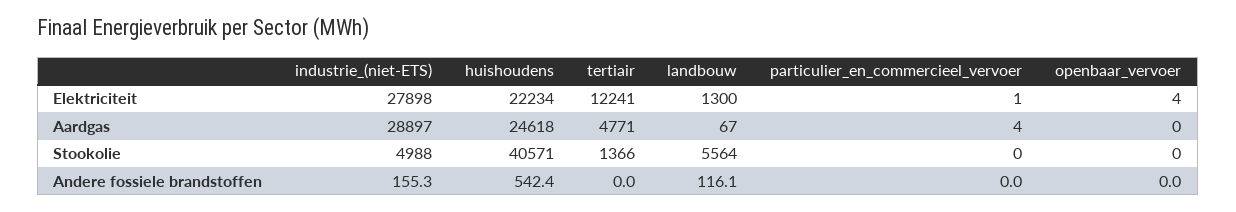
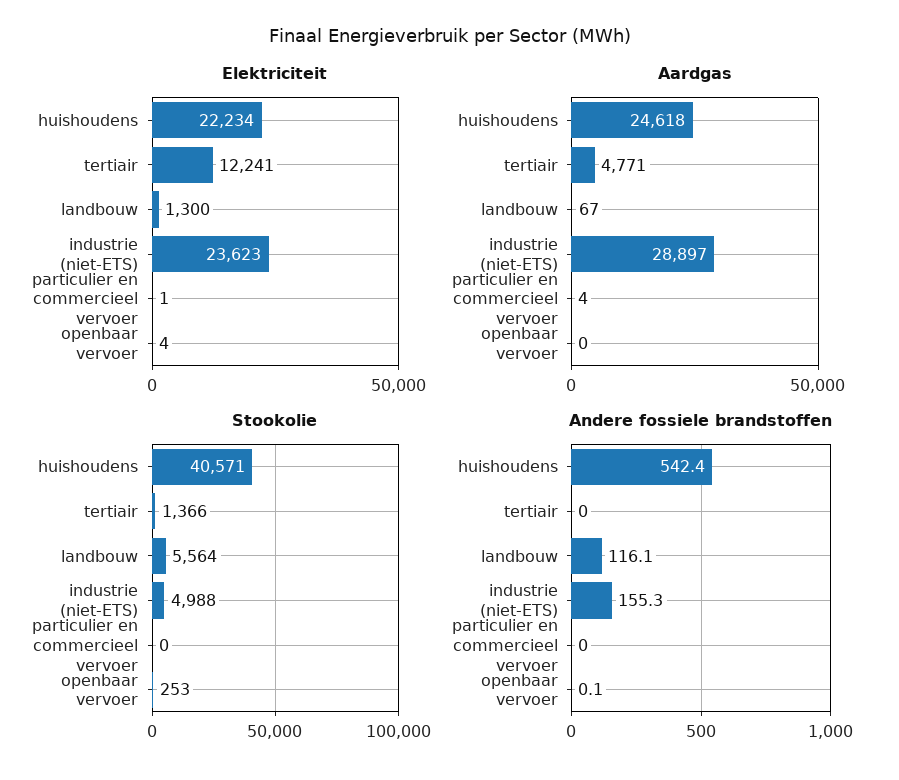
  {
    "Elektriciteit": {
-     "industrie_(niet-ETS)": 27898,
+     "industrie_(niet-ETS)": 23623,
      "huishoudens": 22234,
      "tertiair": 12241,
      "landbouw": 1300,
      "particulier_en_commercieel_vervoer": 1,
      "openbaar_vervoer": 4
    },
    "Aardgas": {
      "industrie_(niet-ETS)": 28897,
      "huishoudens": 24618,
      "tertiair": 4771,
      "landbouw": 67,
      "particulier_en_commercieel_vervoer": 4,
      "openbaar_vervoer": 0
    },
    "Stookolie": {
      "industrie_(niet-ETS)": 4988,
      "huishoudens": 40571,
      "tertiair": 1366,
      "landbouw": 5564,
      "particulier_en_commercieel_vervoer": 0,
-     "openbaar_vervoer": 0
+     "openbaar_vervoer": 253
    },
    "Andere fossiele brandstoffen": {
      "industrie_(niet-ETS)": 155.3,
      "huishoudens": 542.4,
      "tertiair": 0,
      "landbouw": 116.1,
      "particulier_en_commercieel_vervoer": 0,
-     "openbaar_vervoer": 0
+     "openbaar_vervoer": 0.1
    }
  }

